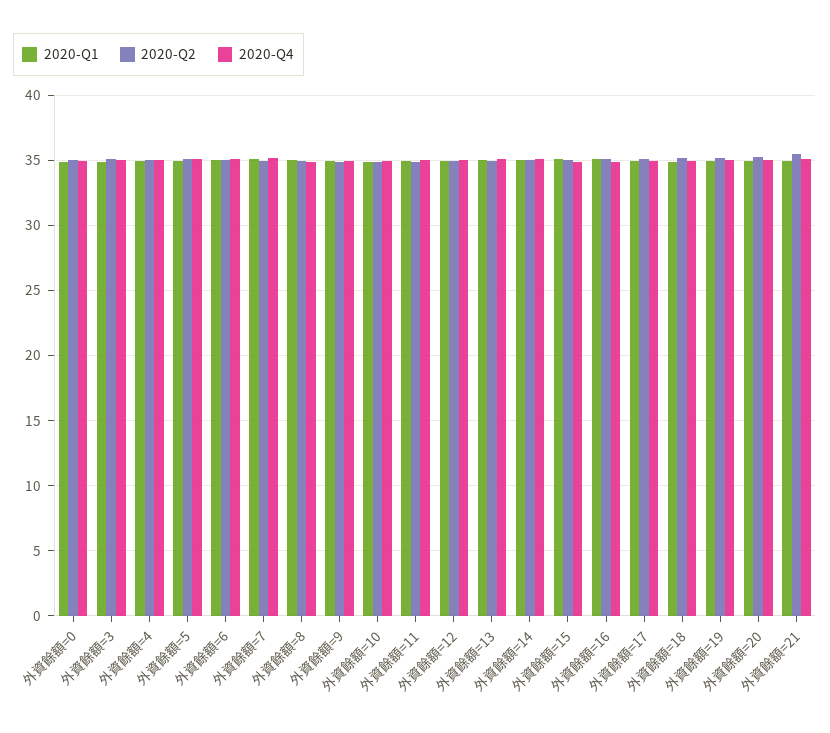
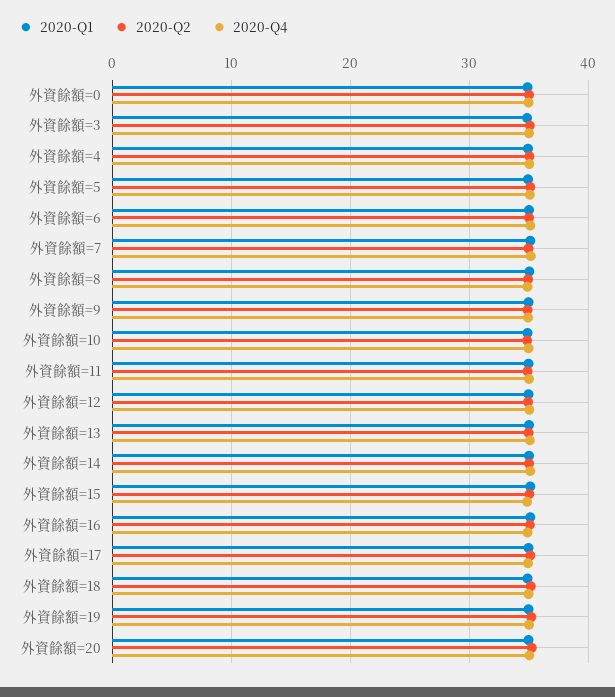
  {
    "2020-Q1": {
      "外資餘額=0": 35,
      "外資餘額=3": 35,
      "外資餘額=4": 35,
      "外資餘額=5": 35,
      "外資餘額=6": 35,
      "外資餘額=7": 35,
      "外資餘額=8": 35,
      "外資餘額=9": 35,
      "外資餘額=10": 35,
      "外資餘額=11": 35,
      "外資餘額=12": 35,
      "外資餘額=13": 35,
      "外資餘額=14": 35,
      "外資餘額=15": 35,
      "外資餘額=16": 35,
      "外資餘額=17": 35,
      "外資餘額=18": 35,
      "外資餘額=19": 35,
-     "外資餘額=20": 35,
+     "外資餘額=20": 35
-     "外資餘額=21": 35
    },
    "2020-Q2": {
      "外資餘額=0": 35,
      "外資餘額=3": 35,
      "外資餘額=4": 35,
      "外資餘額=5": 35,
      "外資餘額=6": 35,
      "外資餘額=7": 35,
      "外資餘額=8": 35,
      "外資餘額=9": 35,
      "外資餘額=10": 35,
      "外資餘額=11": 35,
      "外資餘額=12": 35,
      "外資餘額=13": 35,
      "外資餘額=14": 35,
      "外資餘額=15": 35,
      "外資餘額=16": 35,
      "外資餘額=17": 35,
      "外資餘額=18": 35,
      "外資餘額=19": 35,
-     "外資餘額=20": 35.5,
+     "外資餘額=20": 35.5
-     "外資餘額=21": 35.5
    },
    "2020-Q4": {
      "外資餘額=0": 35,
      "外資餘額=3": 35,
      "外資餘額=4": 35,
      "外資餘額=5": 35,
      "外資餘額=6": 35,
      "外資餘額=7": 35,
      "外資餘額=8": 35,
      "外資餘額=9": 35,
      "外資餘額=10": 35,
      "外資餘額=11": 35,
      "外資餘額=12": 35,
      "外資餘額=13": 35,
      "外資餘額=14": 35,
      "外資餘額=15": 35,
      "外資餘額=16": 35,
      "外資餘額=17": 35,
      "外資餘額=18": 35,
      "外資餘額=19": 35,
-     "外資餘額=20": 35,
+     "外資餘額=20": 35
-     "外資餘額=21": 35
    }
  }

